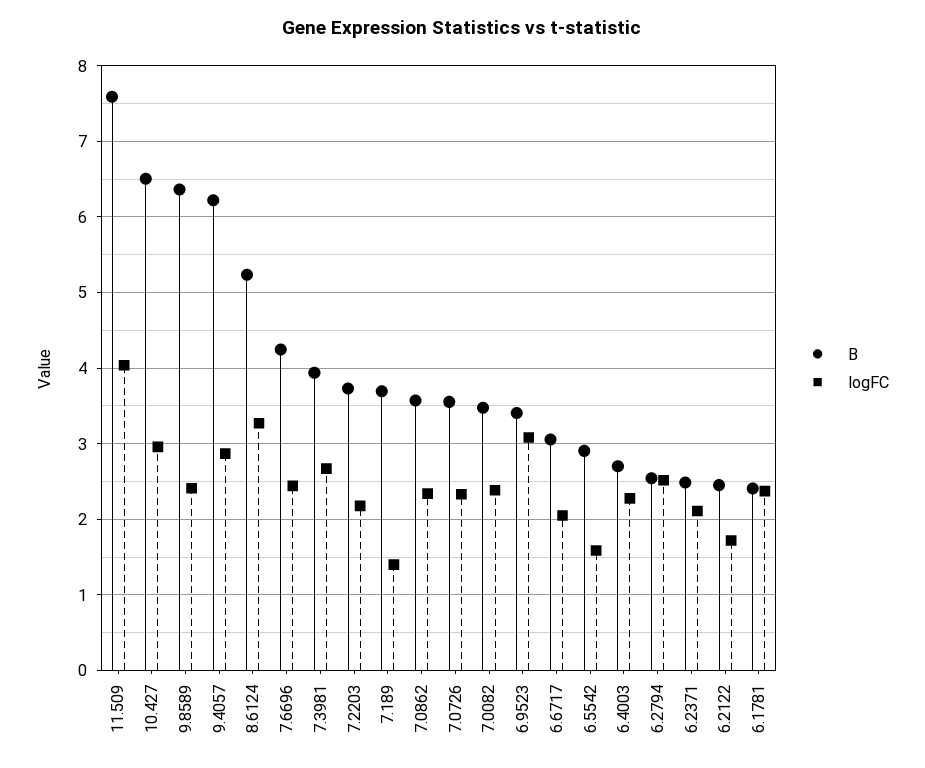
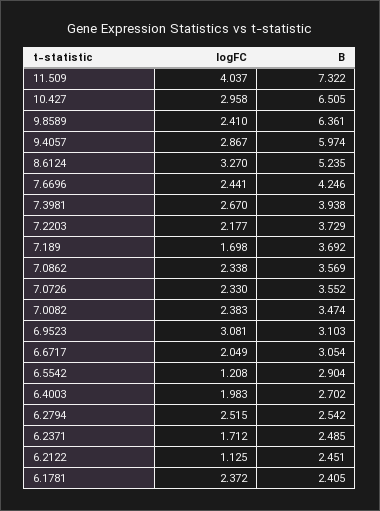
  {
    "B": {
-     "11.509": 7.6,
+     "11.509": 7.322,
      "10.427": 6.505,
      "9.8589": 6.361,
-     "9.4057": 6.2,
+     "9.4057": 5.974,
      "8.6124": 5.235,
      "7.6696": 4.246,
      "7.3981": 3.938,
      "7.2203": 3.729,
      "7.189": 3.692,
      "7.0862": 3.569,
      "7.0726": 3.552,
      "7.0082": 3.474,
-     "6.9523": 3.4,
+     "6.9523": 3.103,
      "6.6717": 3.054,
      "6.5542": 2.904,
      "6.4003": 2.702,
      "6.2794": 2.542,
      "6.2371": 2.485,
      "6.2122": 2.451,
      "6.1781": 2.405
    },
    "logFC": {
      "11.509": 4.037,
      "10.427": 2.958,
      "9.8589": 2.41,
      "9.4057": 2.867,
      "8.6124": 3.27,
      "7.6696": 2.441,
      "7.3981": 2.67,
      "7.2203": 2.177,
-     "7.189": 1.4,
+     "7.189": 1.698,
      "7.0862": 2.338,
      "7.0726": 2.33,
      "7.0082": 2.383,
      "6.9523": 3.081,
      "6.6717": 2.049,
-     "6.5542": 1.6,
+     "6.5542": 1.208,
-     "6.4003": 2.3,
+     "6.4003": 1.983,
      "6.2794": 2.515,
-     "6.2371": 2.1,
+     "6.2371": 1.712,
-     "6.2122": 1.7,
+     "6.2122": 1.125,
      "6.1781": 2.372
    }
  }

